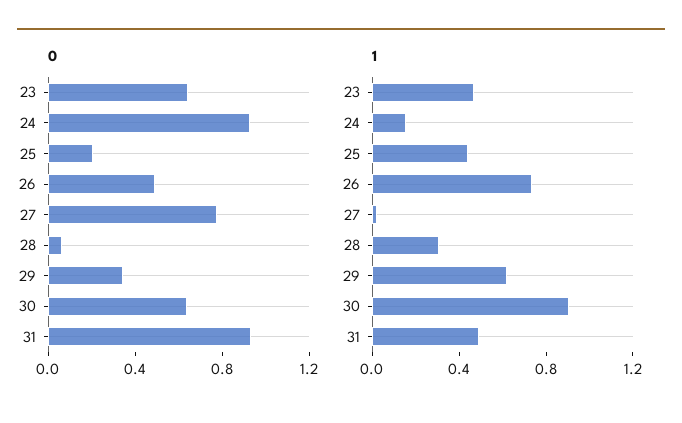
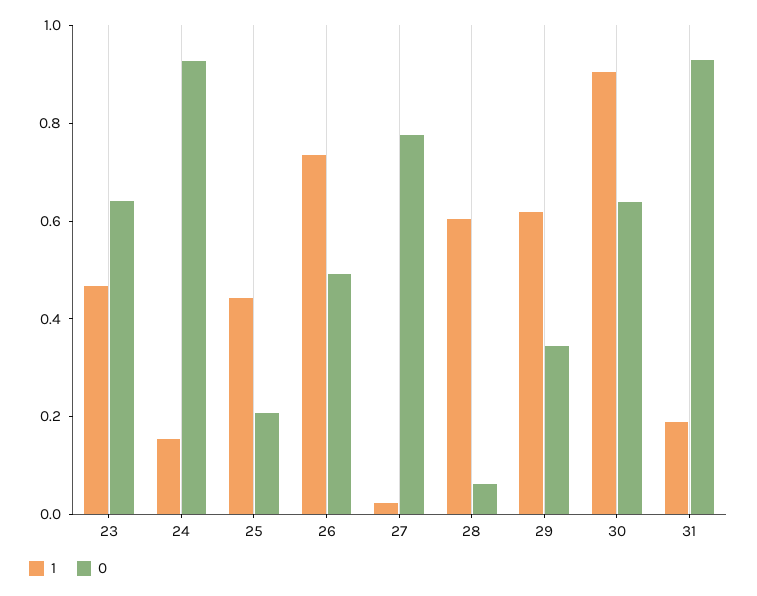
  {
    "0": {
      "23": 0.65,
      "24": 0.95,
      "25": 0.2,
      "26": 0.5,
      "27": 0.8,
      "28": 0.05,
      "29": 0.35,
      "30": 0.65,
      "31": 0.95
    },
    "1": {
      "23": 0.45,
      "24": 0.15,
      "25": 0.45,
      "26": 0.75,
      "27": 0,
-     "28": 0.3,
+     "28": 0.6,
      "29": 0.6,
      "30": 0.9,
-     "31": 0.5
+     "31": 0.2
    }
  }

